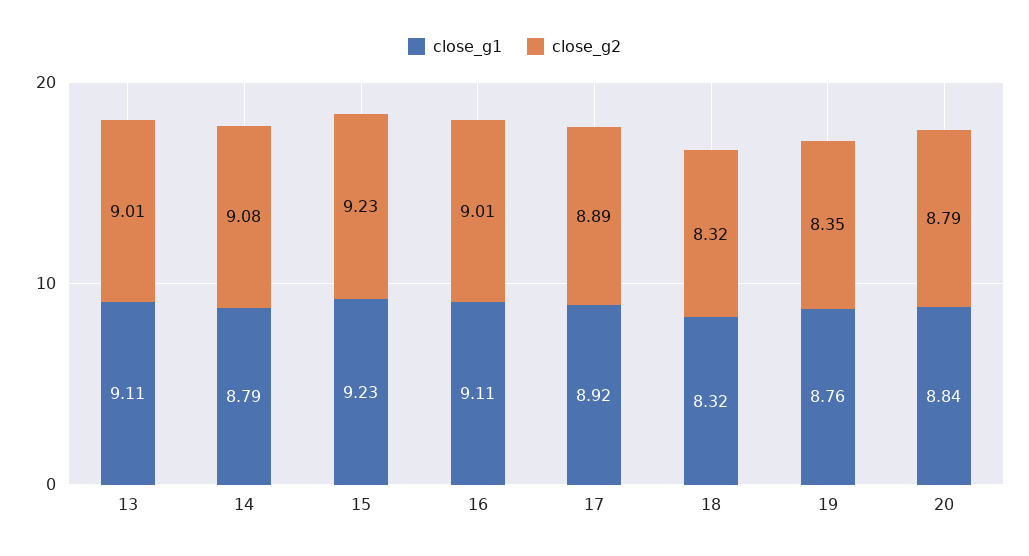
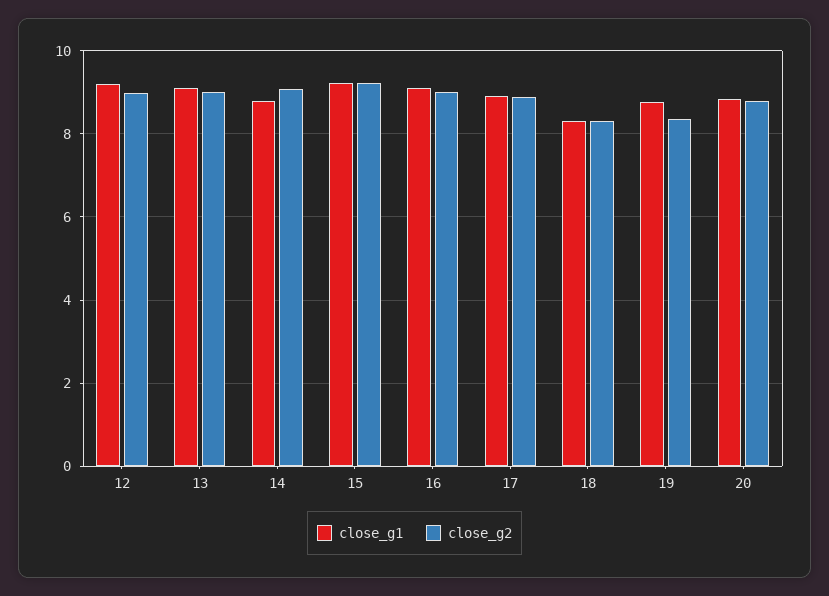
  {
    "close_g1": {
      "13": 9.11,
      "14": 8.79,
      "15": 9.23,
      "16": 9.11,
      "17": 8.92,
      "18": 8.32,
      "19": 8.76,
-     "20": 8.84
+     "20": 8.84,
+     "12": 9.2
    },
    "close_g2": {
      "13": 9.01,
      "14": 9.08,
      "15": 9.23,
      "16": 9.01,
      "17": 8.89,
      "18": 8.32,
      "19": 8.35,
-     "20": 8.79
+     "20": 8.79,
+     "12": 9
    }
  }

